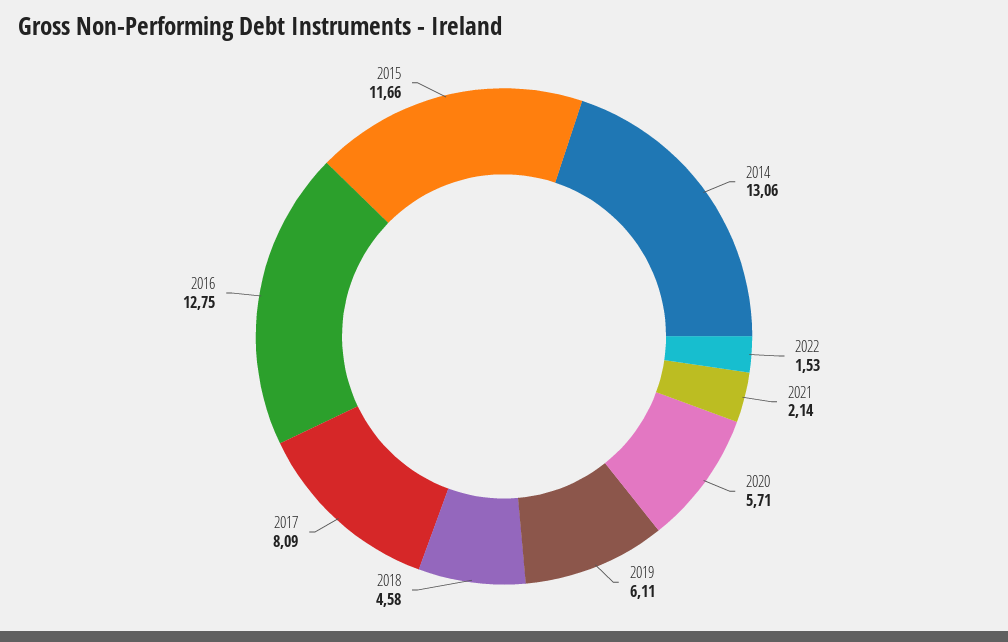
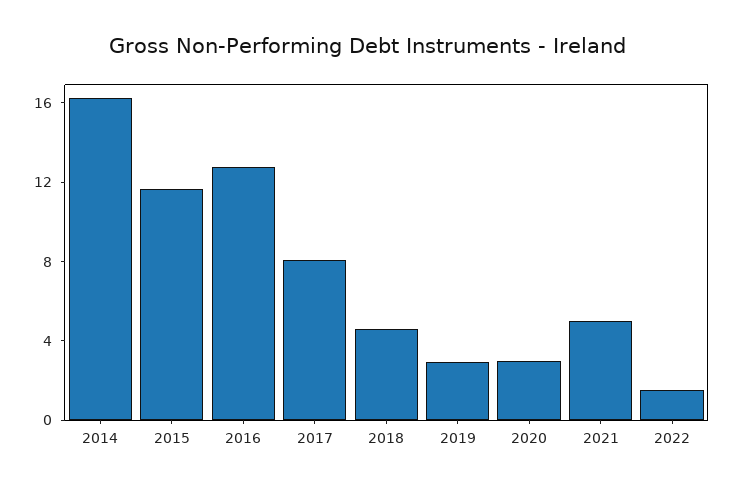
  {
-   "2014": 13.06,
+   "2014": 16,
    "2022": 1.53,
-   "2021": 2.14,
+   "2021": 5,
-   "2020": 5.71,
+   "2020": 3,
-   "2019": 6.11,
+   "2019": 3,
    "2018": 4.58,
    "2017": 8.09,
    "2016": 12.75,
    "2015": 11.66
  }

